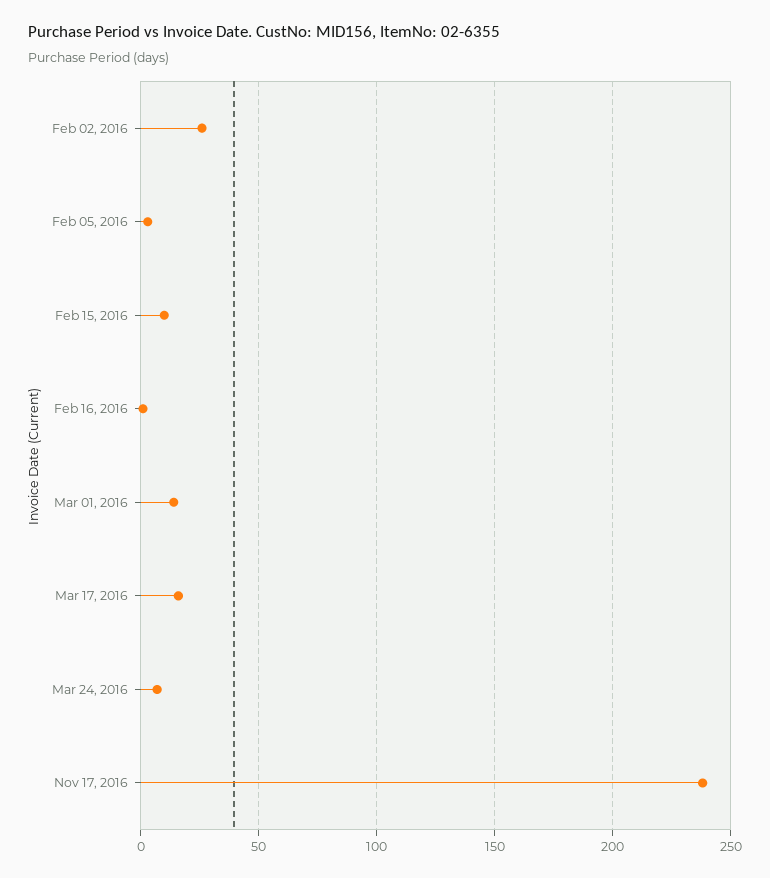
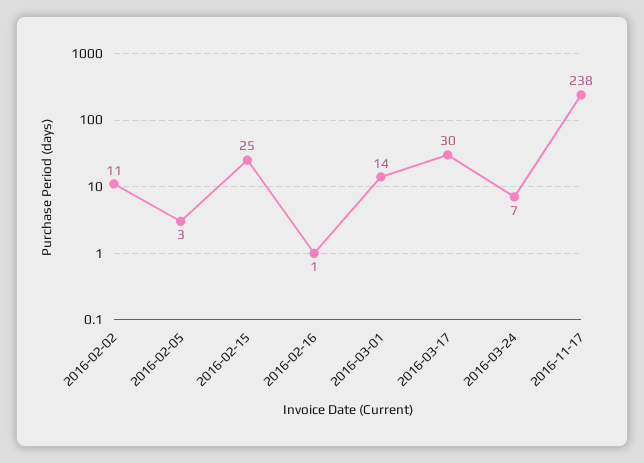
  {
-   "Feb 02, 2016": 25,
+   "Feb 02, 2016": 11,
    "Feb 05, 2016": 3,
-   "Feb 15, 2016": 10,
+   "Feb 15, 2016": 25,
    "Feb 16, 2016": 1,
    "Mar 01, 2016": 14,
-   "Mar 17, 2016": 15,
+   "Mar 17, 2016": 30,
    "Mar 24, 2016": 7,
    "Nov 17, 2016": 238
  }

